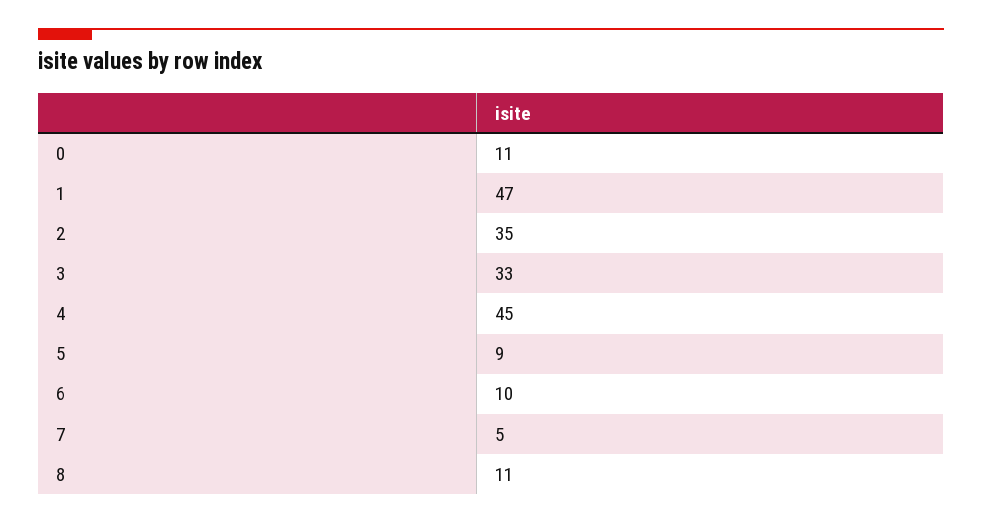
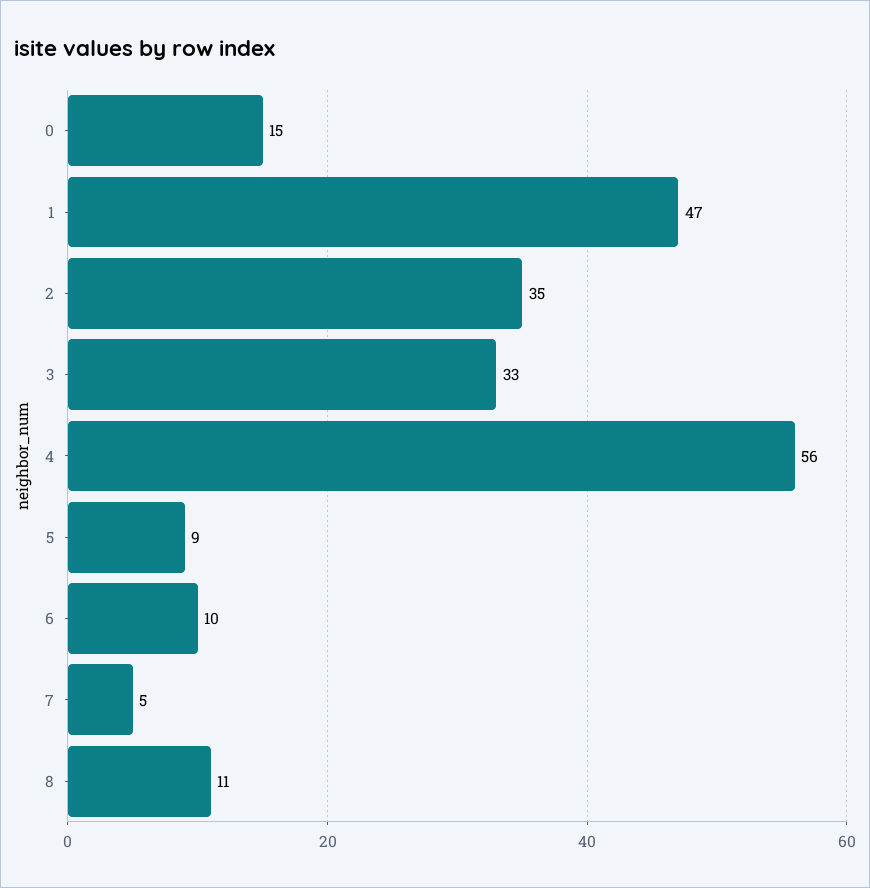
  {
-   "0": 11,
+   "0": 15,
    "1": 47,
    "2": 35,
    "3": 33,
-   "4": 45,
+   "4": 56,
    "5": 9,
    "6": 10,
    "7": 5,
    "8": 11
  }

